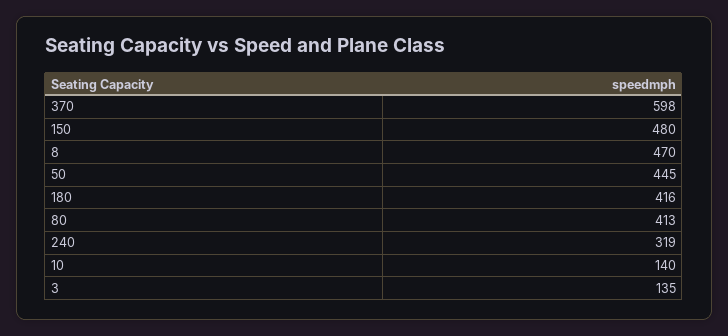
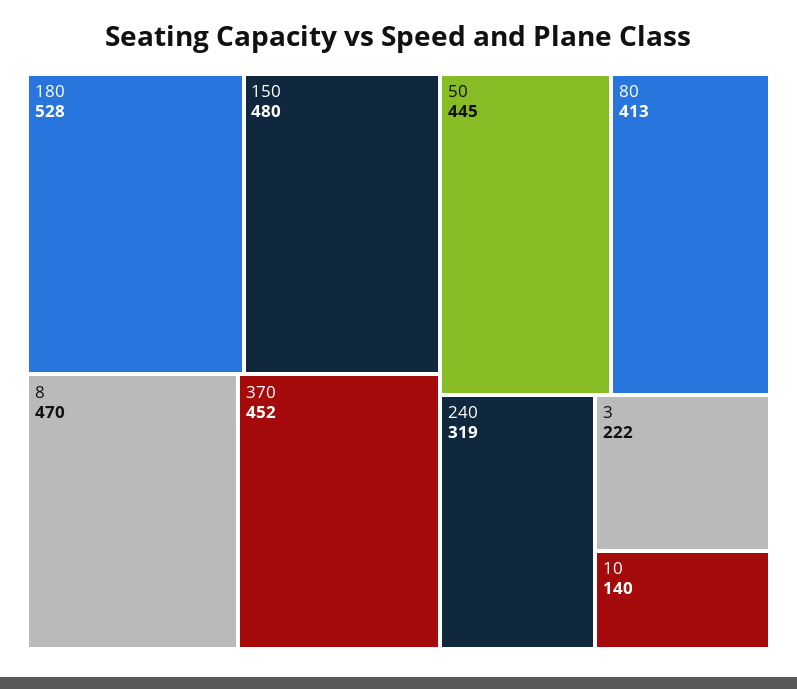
  {
-   "370": 598,
+   "370": 452,
    "150": 480,
    "8": 470,
    "50": 445,
-   "180": 416,
+   "180": 528,
    "80": 413,
    "240": 319,
    "10": 140,
-   "3": 135
+   "3": 222
  }

